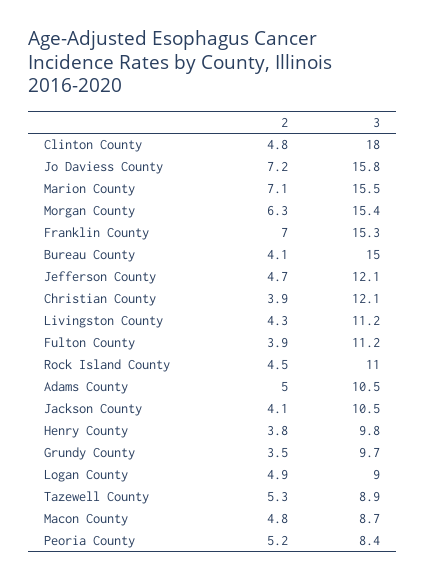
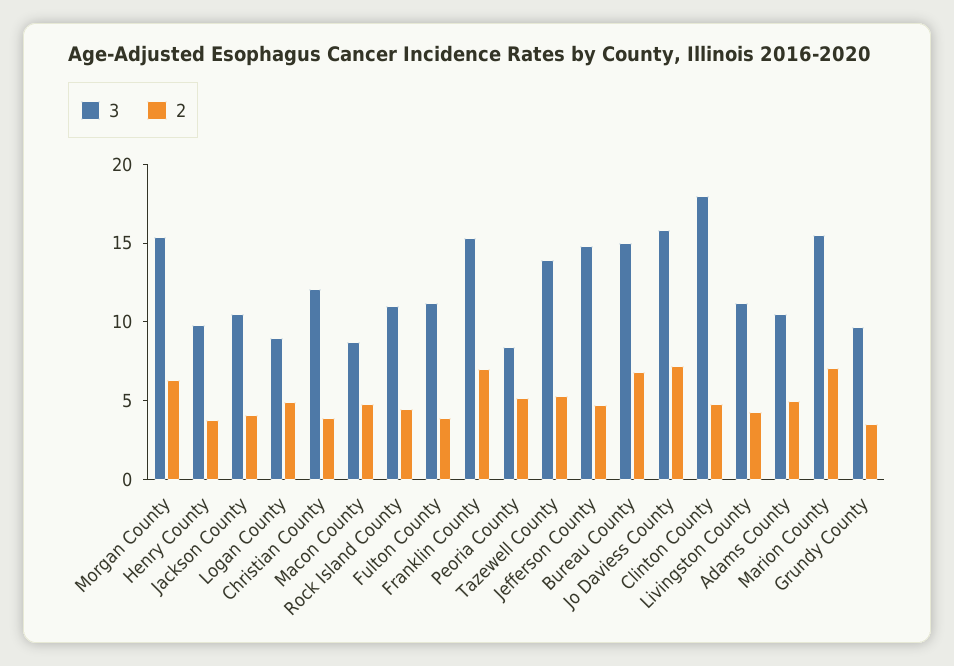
  {
    "2": {
      "Clinton County": 4.8,
      "Jo Daviess County": 7.2,
      "Marion County": 7.1,
      "Morgan County": 6.3,
      "Franklin County": 7,
-     "Bureau County": 4.1,
+     "Bureau County": 7,
      "Jefferson County": 4.7,
      "Christian County": 3.9,
      "Livingston County": 4.3,
      "Fulton County": 3.9,
      "Rock Island County": 4.5,
      "Adams County": 5,
      "Jackson County": 4.1,
      "Henry County": 3.8,
      "Grundy County": 3.5,
      "Logan County": 4.9,
      "Tazewell County": 5.3,
      "Macon County": 4.8,
      "Peoria County": 5.2
    },
    "3": {
      "Clinton County": 18,
      "Jo Daviess County": 15.8,
      "Marion County": 15.5,
      "Morgan County": 15.4,
      "Franklin County": 15.3,
      "Bureau County": 15,
-     "Jefferson County": 12.1,
+     "Jefferson County": 15,
      "Christian County": 12.1,
      "Livingston County": 11.2,
      "Fulton County": 11.2,
      "Rock Island County": 11,
      "Adams County": 10.5,
      "Jackson County": 10.5,
      "Henry County": 9.8,
      "Grundy County": 9.7,
      "Logan County": 9,
-     "Tazewell County": 8.9,
+     "Tazewell County": 14,
      "Macon County": 8.7,
      "Peoria County": 8.4
    }
  }

